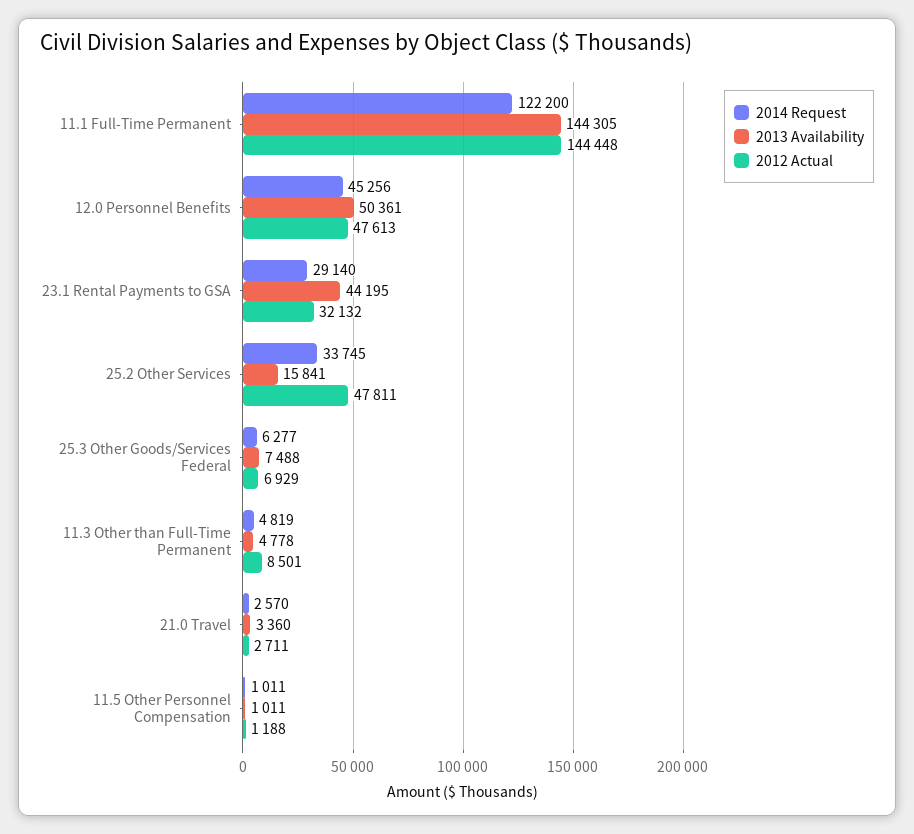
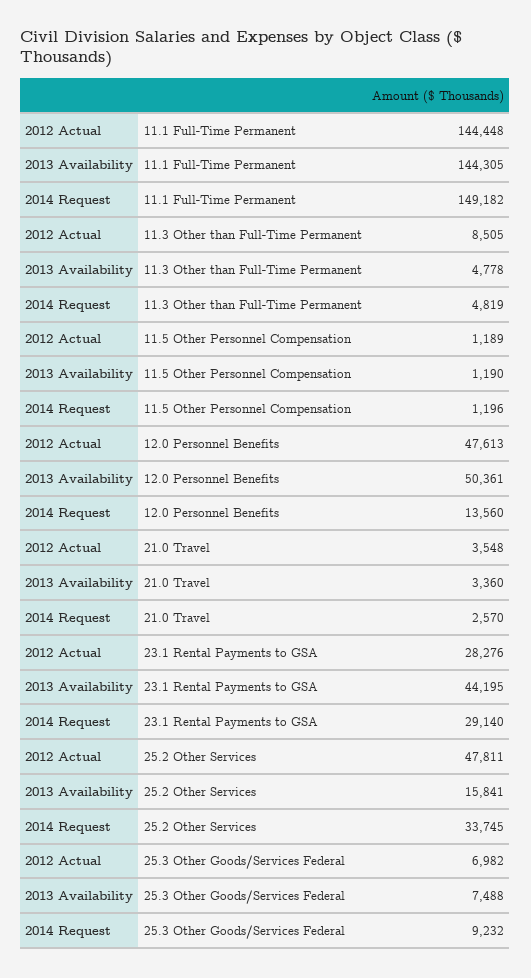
  {
    "2014 Request": {
-     "11.1 Full-Time Permanent": 122200,
+     "11.1 Full-Time Permanent": 149182,
-     "12.0 Personnel Benefits": 45256,
+     "12.0 Personnel Benefits": 13560,
      "23.1 Rental Payments to GSA": 29140,
      "25.2 Other Services": 33745,
-     "25.3 Other Goods/Services Federal": 6277,
+     "25.3 Other Goods/Services Federal": 9232,
      "11.3 Other than Full-Time Permanent": 4819,
      "21.0 Travel": 2570,
-     "11.5 Other Personnel Compensation": 1011
+     "11.5 Other Personnel Compensation": 1196
    },
    "2013 Availability": {
      "11.1 Full-Time Permanent": 144305,
      "12.0 Personnel Benefits": 50361,
      "23.1 Rental Payments to GSA": 44195,
      "25.2 Other Services": 15841,
      "25.3 Other Goods/Services Federal": 7488,
      "11.3 Other than Full-Time Permanent": 4778,
      "21.0 Travel": 3360,
-     "11.5 Other Personnel Compensation": 1011
+     "11.5 Other Personnel Compensation": 1190
    },
    "2012 Actual": {
      "11.1 Full-Time Permanent": 144448,
      "12.0 Personnel Benefits": 47613,
-     "23.1 Rental Payments to GSA": 32132,
+     "23.1 Rental Payments to GSA": 28276,
      "25.2 Other Services": 47811,
-     "25.3 Other Goods/Services Federal": 6929,
+     "25.3 Other Goods/Services Federal": 6982,
-     "11.3 Other than Full-Time Permanent": 8501,
+     "11.3 Other than Full-Time Permanent": 8505,
-     "21.0 Travel": 2711,
+     "21.0 Travel": 3548,
-     "11.5 Other Personnel Compensation": 1188
+     "11.5 Other Personnel Compensation": 1189
    }
  }

